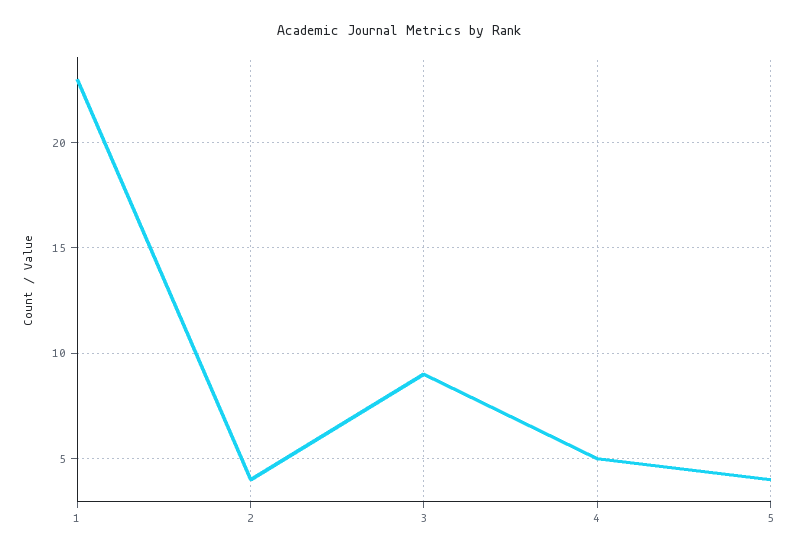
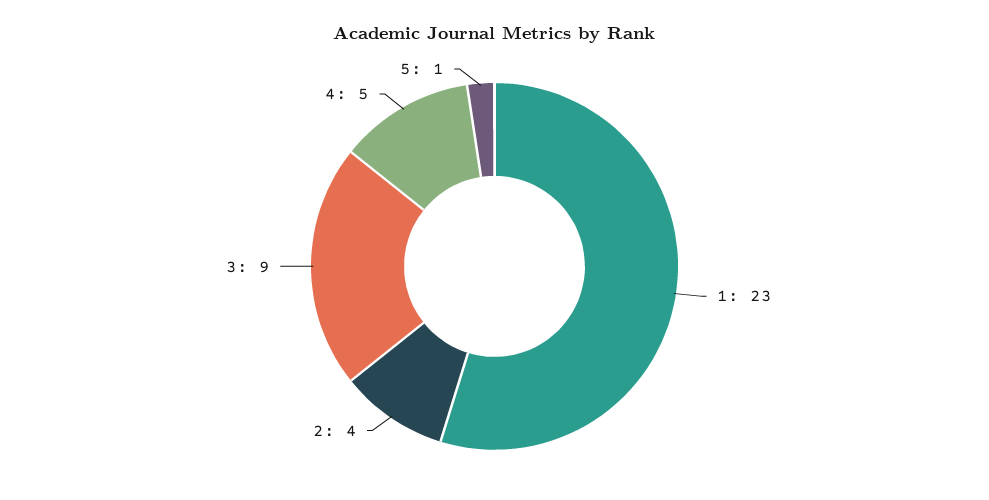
  {
    "1": 23,
    "2": 4,
    "3": 9,
    "4": 5,
-   "5": 4
+   "5": 1
  }

